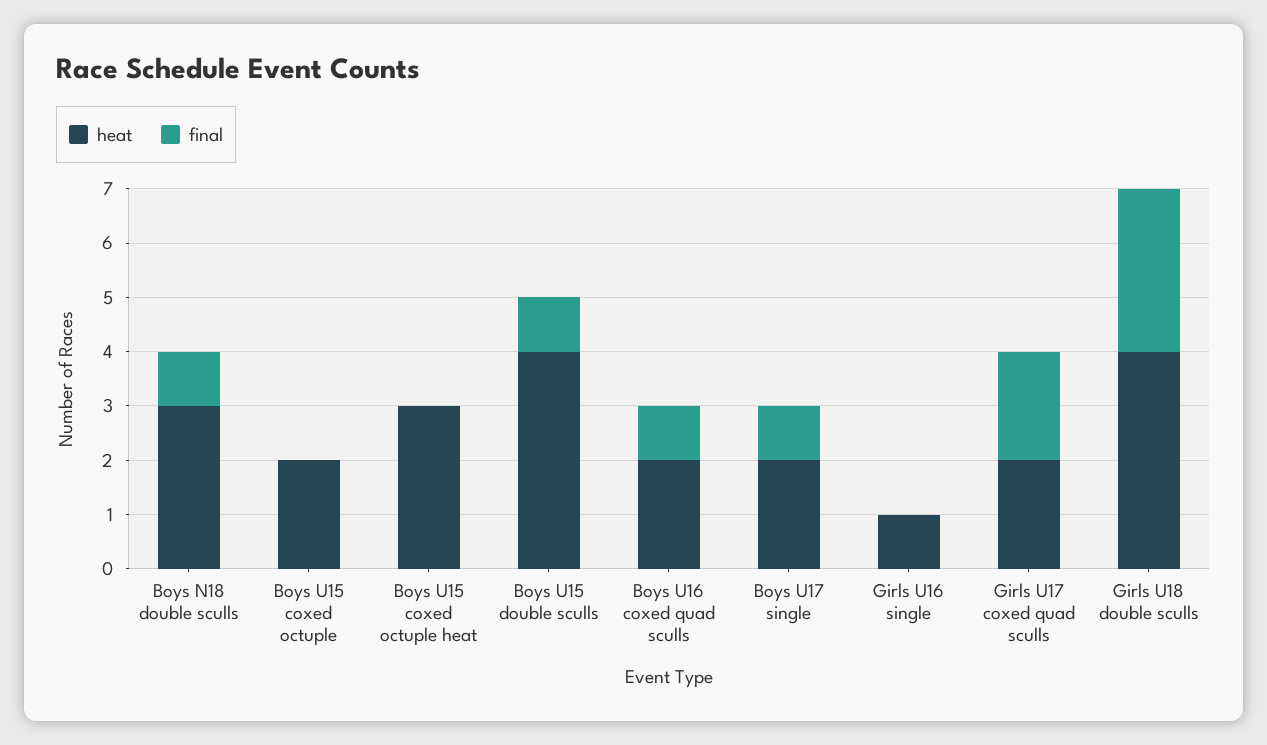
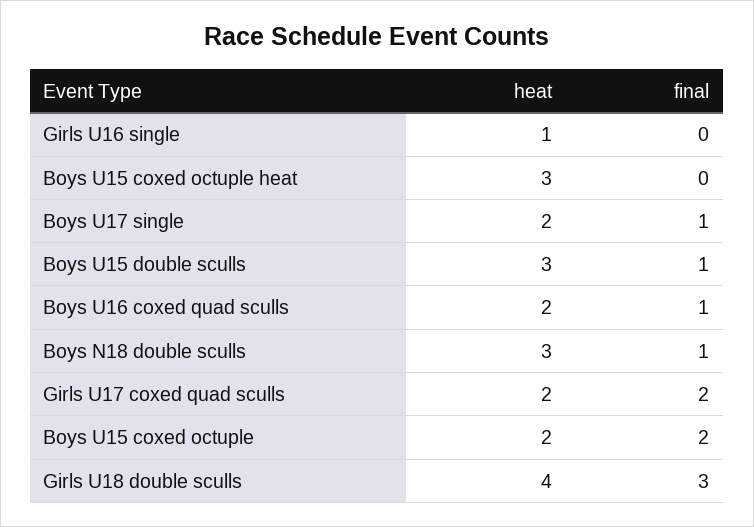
  {
    "heat": {
      "Boys N18 double sculls": 3,
      "Boys U15 coxed octuple": 2,
      "Boys U15 coxed octuple heat": 3,
-     "Boys U15 double sculls": 4,
+     "Boys U15 double sculls": 3,
      "Boys U16 coxed quad sculls": 2,
      "Boys U17 single": 2,
      "Girls U16 single": 1,
      "Girls U17 coxed quad sculls": 2,
      "Girls U18 double sculls": 4
    },
    "final": {
      "Boys N18 double sculls": 1,
-     "Boys U15 coxed octuple": 0,
+     "Boys U15 coxed octuple": 2,
      "Boys U15 coxed octuple heat": 0,
      "Boys U15 double sculls": 1,
      "Boys U16 coxed quad sculls": 1,
      "Boys U17 single": 1,
      "Girls U16 single": 0,
      "Girls U17 coxed quad sculls": 2,
      "Girls U18 double sculls": 3
    }
  }

